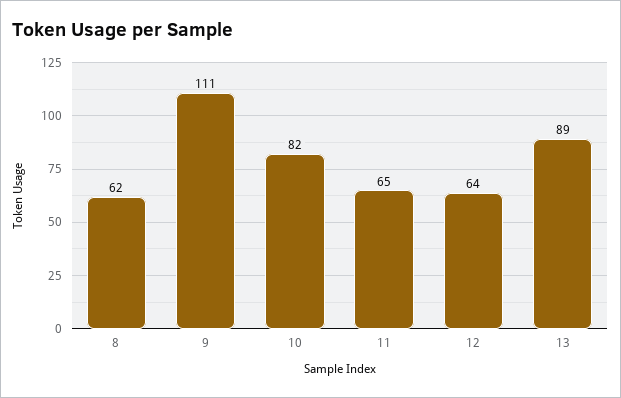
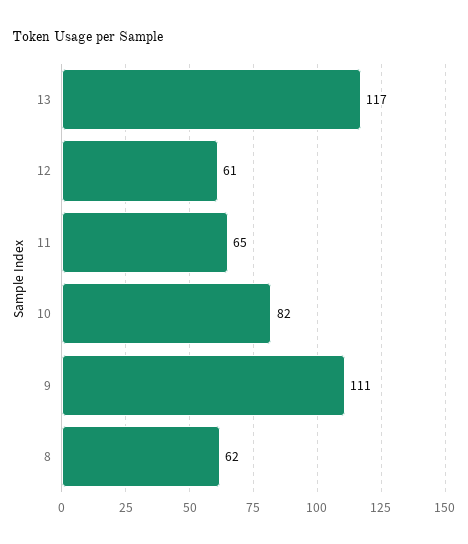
  {
    "8": 62,
    "9": 111,
    "10": 82,
    "11": 65,
-   "12": 64,
+   "12": 61,
-   "13": 89
+   "13": 117
  }

